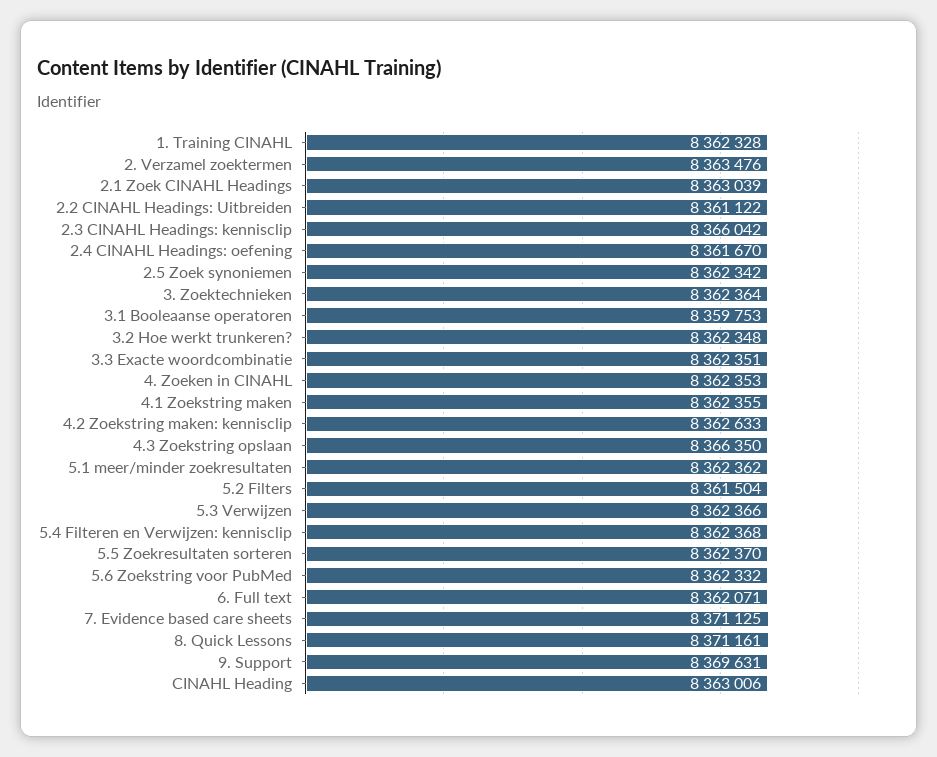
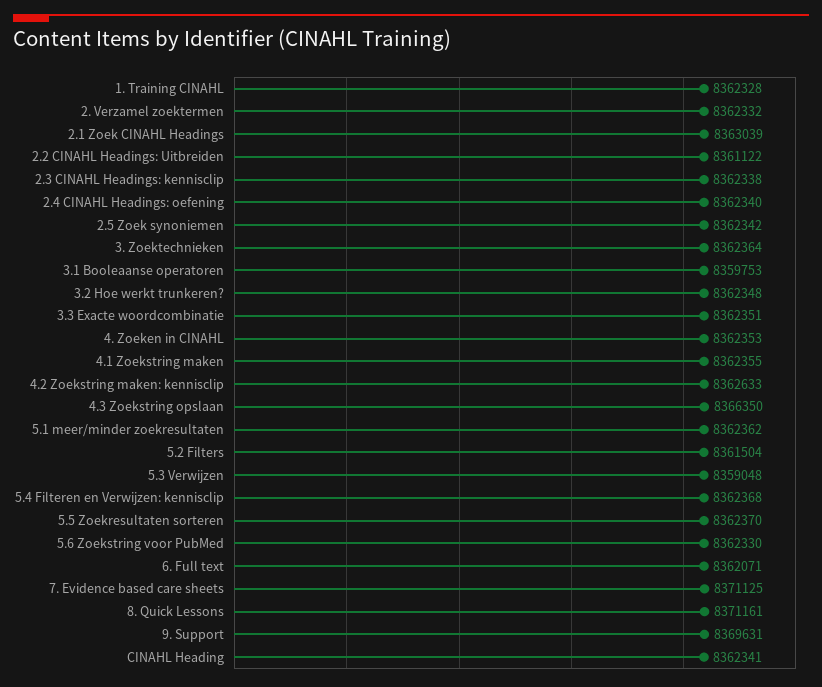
  {
    "1. Training CINAHL": 8362328,
-   "2. Verzamel zoektermen": 8363476,
+   "2. Verzamel zoektermen": 8362332,
    "2.1 Zoek CINAHL Headings": 8363039,
    "2.2 CINAHL Headings: Uitbreiden": 8361122,
-   "2.3 CINAHL Headings: kennisclip": 8366042,
+   "2.3 CINAHL Headings: kennisclip": 8362338,
-   "2.4 CINAHL Headings: oefening": 8361670,
+   "2.4 CINAHL Headings: oefening": 8362340,
    "2.5 Zoek synoniemen": 8362342,
    "3. Zoektechnieken": 8362364,
    "3.1 Booleaanse operatoren": 8359753,
    "3.2 Hoe werkt trunkeren?": 8362348,
    "3.3 Exacte woordcombinatie": 8362351,
    "4. Zoeken in CINAHL": 8362353,
    "4.1 Zoekstring maken": 8362355,
    "4.2 Zoekstring maken: kennisclip": 8362633,
    "4.3 Zoekstring opslaan": 8366350,
    "5.1 meer/minder zoekresultaten": 8362362,
    "5.2 Filters": 8361504,
-   "5.3 Verwijzen": 8362366,
+   "5.3 Verwijzen": 8359048,
    "5.4 Filteren en Verwijzen: kennisclip": 8362368,
    "5.5 Zoekresultaten sorteren": 8362370,
-   "5.6 Zoekstring voor PubMed": 8362332,
+   "5.6 Zoekstring voor PubMed": 8362330,
    "6. Full text": 8362071,
    "7. Evidence based care sheets": 8371125,
    "8. Quick Lessons": 8371161,
    "9. Support": 8369631,
-   "CINAHL Heading": 8363006
+   "CINAHL Heading": 8362341
  }

